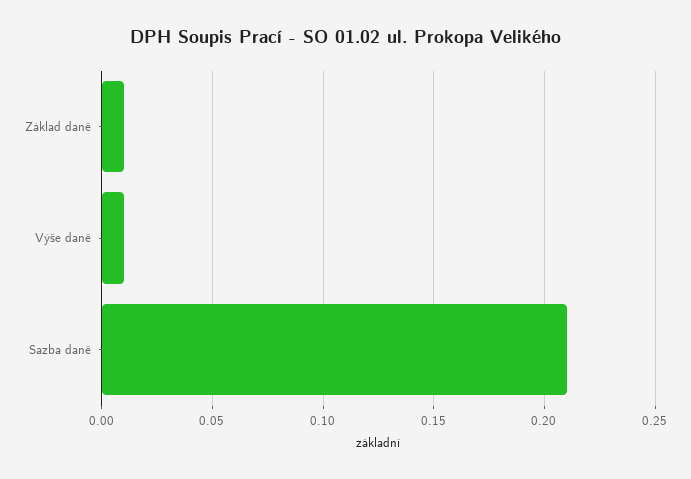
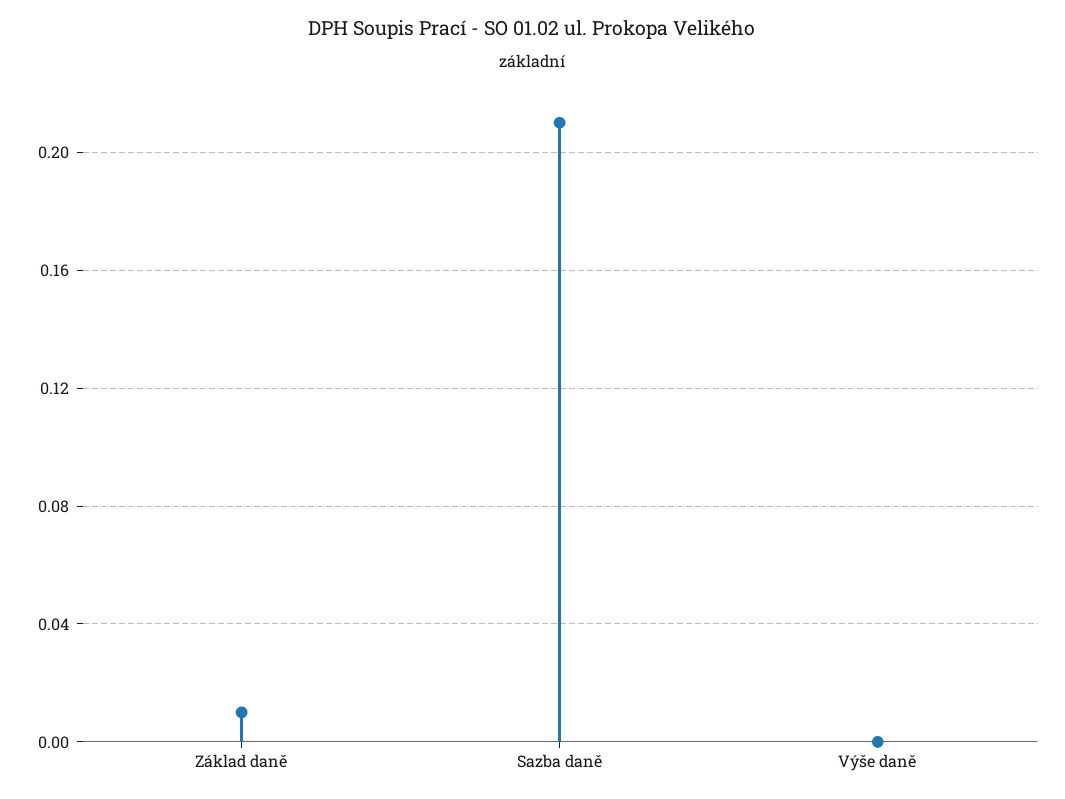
  {
    "Základ daně": 0.01,
-   "Výše daně": 0.01,
+   "Výše daně": 0,
    "Sazba daně": 0.21
  }

